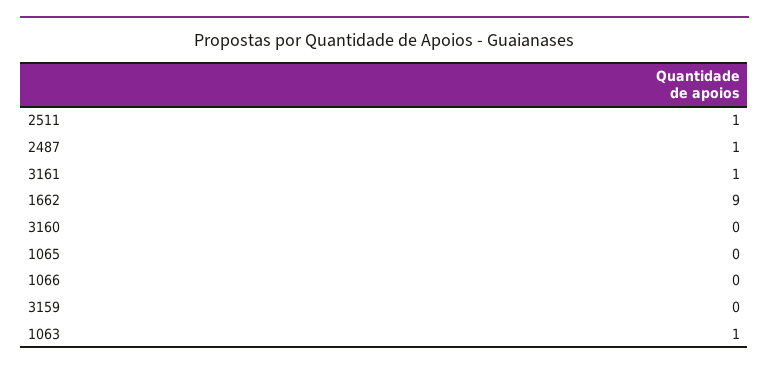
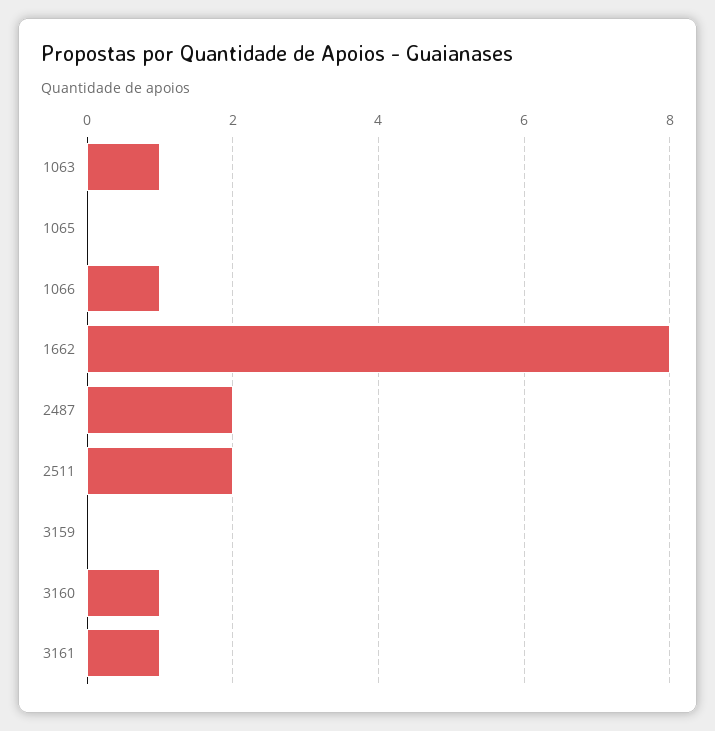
  {
-   "2511": 1,
+   "2511": 2,
-   "2487": 1,
+   "2487": 2,
    "3161": 1,
-   "1662": 9,
+   "1662": 8,
-   "3160": 0,
+   "3160": 1,
    "1065": 0,
-   "1066": 0,
+   "1066": 1,
    "3159": 0,
    "1063": 1
  }

